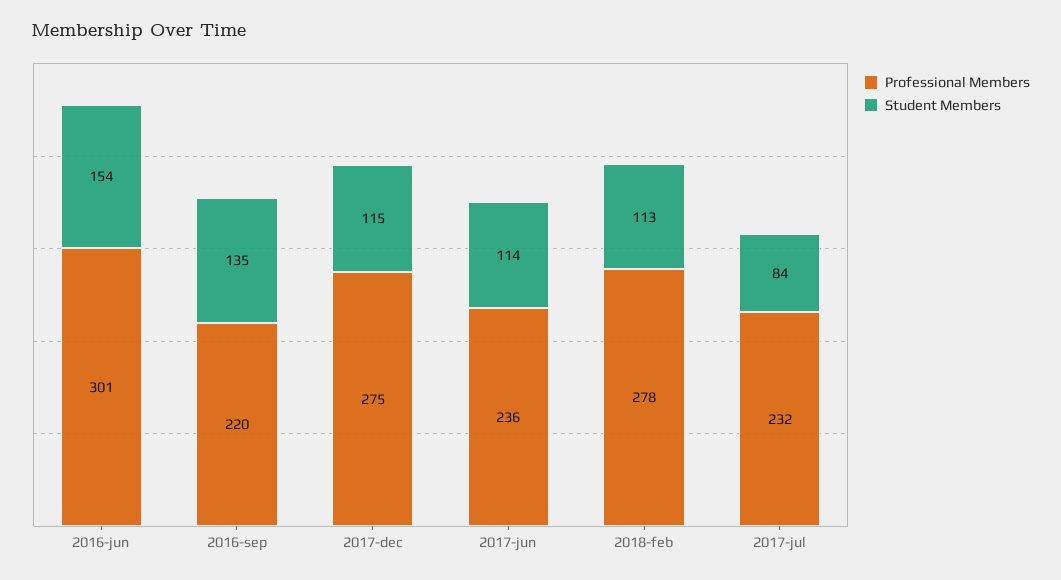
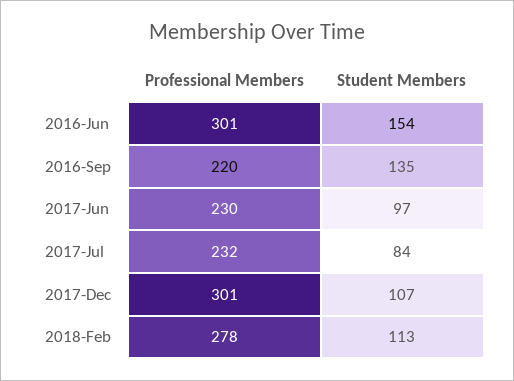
  {
    "Professional Members": {
      "2016-jun": 301,
      "2016-sep": 220,
-     "2017-dec": 275,
+     "2017-dec": 301,
-     "2017-jun": 236,
+     "2017-jun": 230,
      "2018-feb": 278,
      "2017-jul": 232
    },
    "Student Members": {
      "2016-jun": 154,
      "2016-sep": 135,
-     "2017-dec": 115,
+     "2017-dec": 107,
-     "2017-jun": 114,
+     "2017-jun": 97,
      "2018-feb": 113,
      "2017-jul": 84
    }
  }

